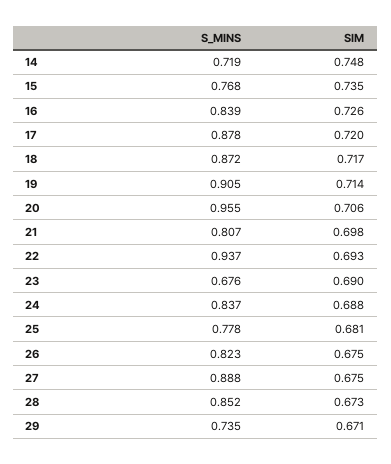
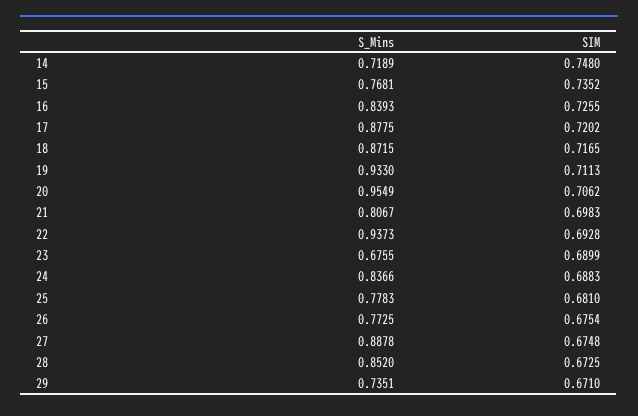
  {
    "S_MINS": {
      "14": 0.7189,
      "15": 0.7681,
      "16": 0.8393,
      "17": 0.8775,
      "18": 0.8715,
-     "19": 0.905,
+     "19": 0.933,
      "20": 0.9549,
      "21": 0.8067,
      "22": 0.9373,
      "23": 0.6755,
      "24": 0.8366,
      "25": 0.7783,
-     "26": 0.823,
+     "26": 0.7725,
      "27": 0.8878,
      "28": 0.852,
      "29": 0.7351
    },
    "SIM": {
      "14": 0.748,
      "15": 0.7352,
      "16": 0.7255,
      "17": 0.7202,
      "18": 0.7165,
-     "19": 0.714,
+     "19": 0.7113,
      "20": 0.7062,
      "21": 0.6983,
      "22": 0.6928,
      "23": 0.6899,
      "24": 0.6883,
      "25": 0.681,
      "26": 0.6754,
      "27": 0.6748,
      "28": 0.6725,
      "29": 0.671
    }
  }

